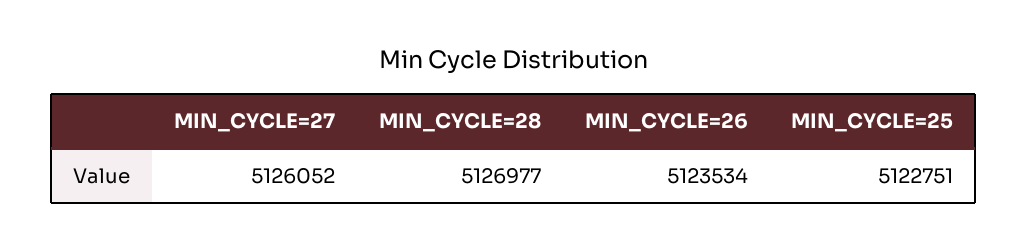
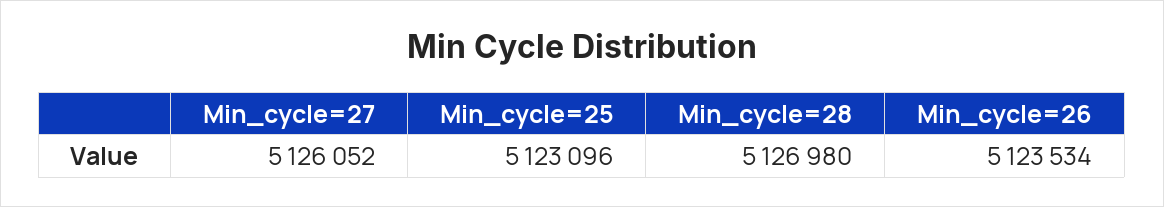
  {
    "MIN_CYCLE=27": 5126052,
-   "MIN_CYCLE=28": 5126977,
+   "MIN_CYCLE=28": 5126980,
    "MIN_CYCLE=26": 5123534,
-   "MIN_CYCLE=25": 5122751
+   "MIN_CYCLE=25": 5123096
  }

